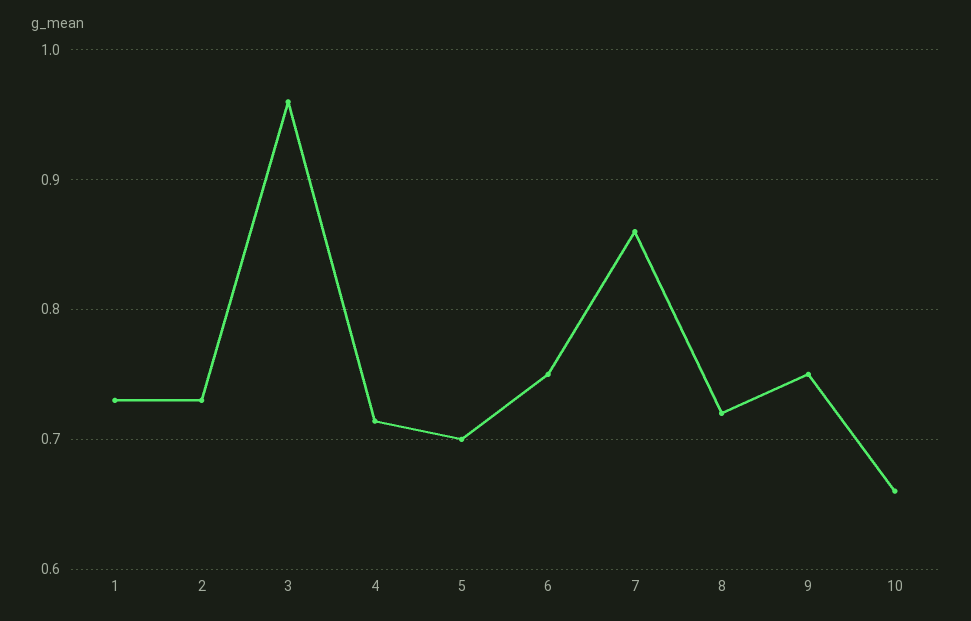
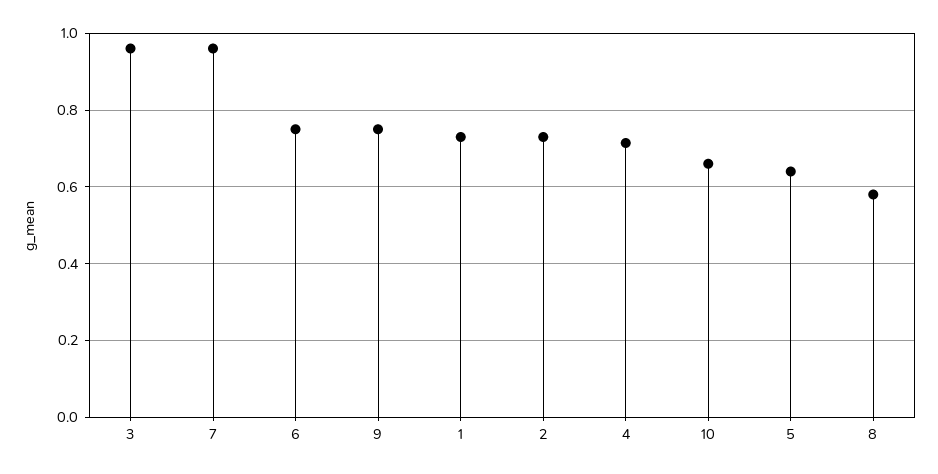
  {
    "1": 0.73,
    "2": 0.73,
    "3": 0.96,
    "4": 0.71,
-   "5": 0.7,
+   "5": 0.64,
    "6": 0.75,
-   "7": 0.86,
+   "7": 0.96,
-   "8": 0.72,
+   "8": 0.58,
    "9": 0.75,
    "10": 0.66
  }

